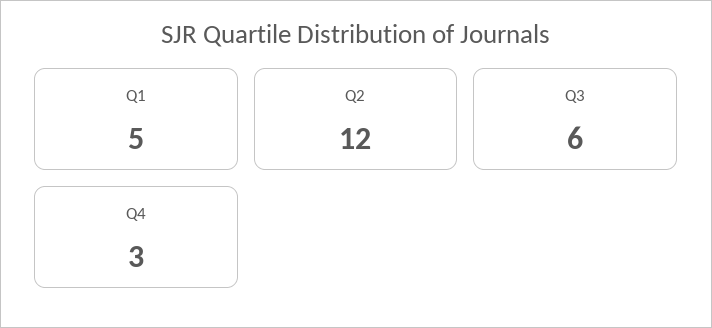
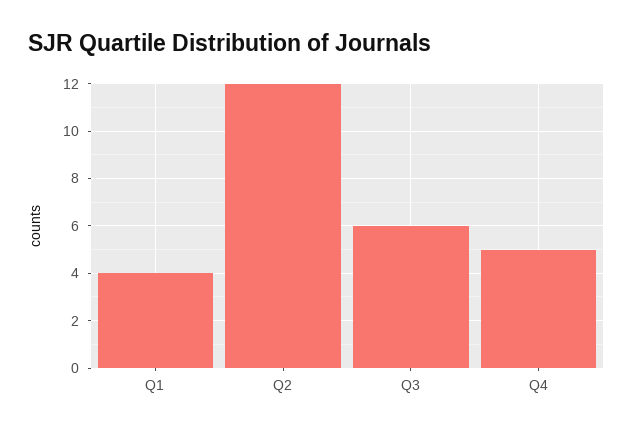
  {
-   "Q1": 5,
+   "Q1": 4,
    "Q2": 12,
    "Q3": 6,
-   "Q4": 3
+   "Q4": 5
  }

